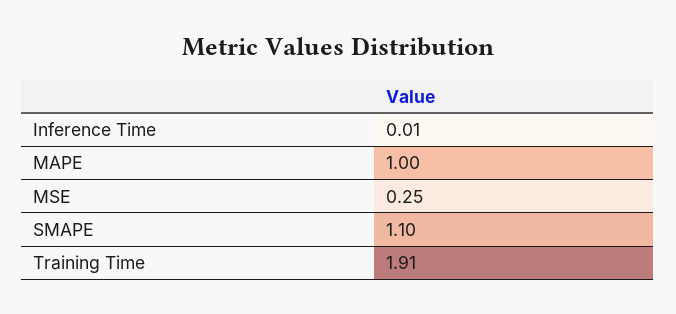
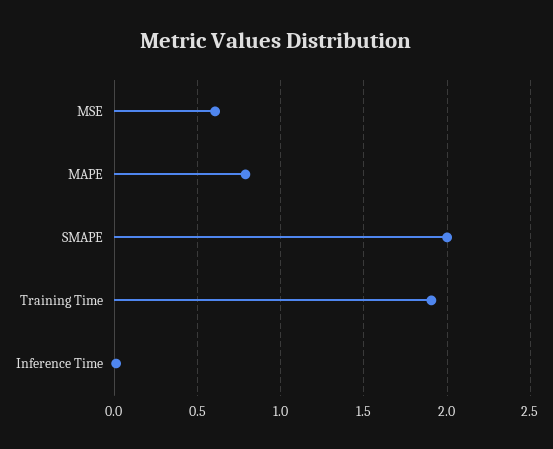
  {
    "Inference Time": 0.01,
-   "MAPE": 1,
+   "MAPE": 0.8,
-   "MSE": 0.25,
+   "MSE": 0.6,
-   "SMAPE": 1.1,
+   "SMAPE": 2,
    "Training Time": 1.91
  }

